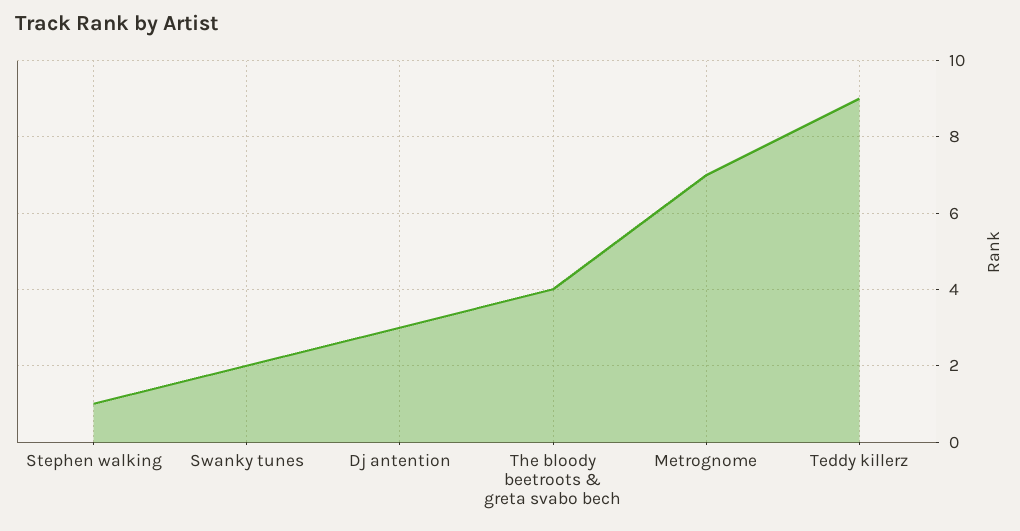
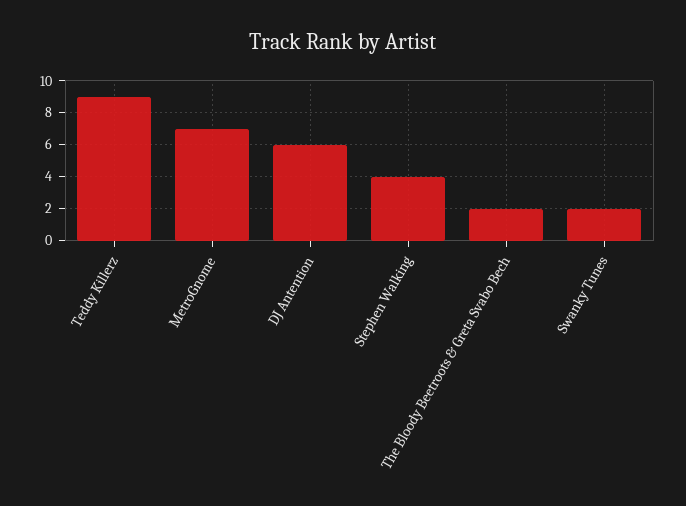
  {
-   "Stephen walking": 1,
+   "Stephen walking": 4,
    "Swanky tunes": 2,
-   "Dj antention": 3,
+   "Dj antention": 6,
-   "The bloody beetroots & greta svabo bech": 4,
+   "The bloody beetroots & greta svabo bech": 2,
    "Metrognome": 7,
    "Teddy killerz": 9
  }

